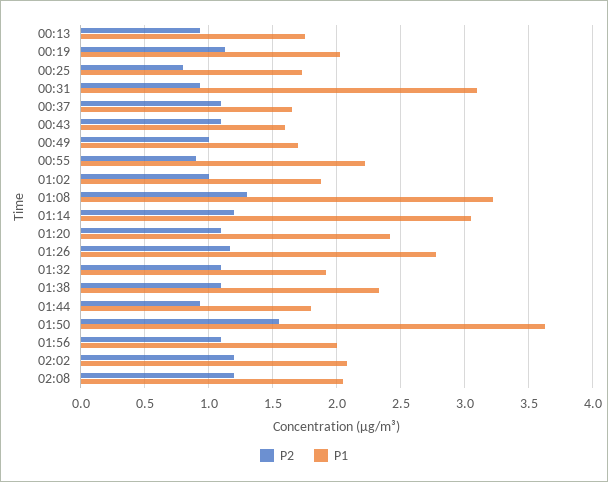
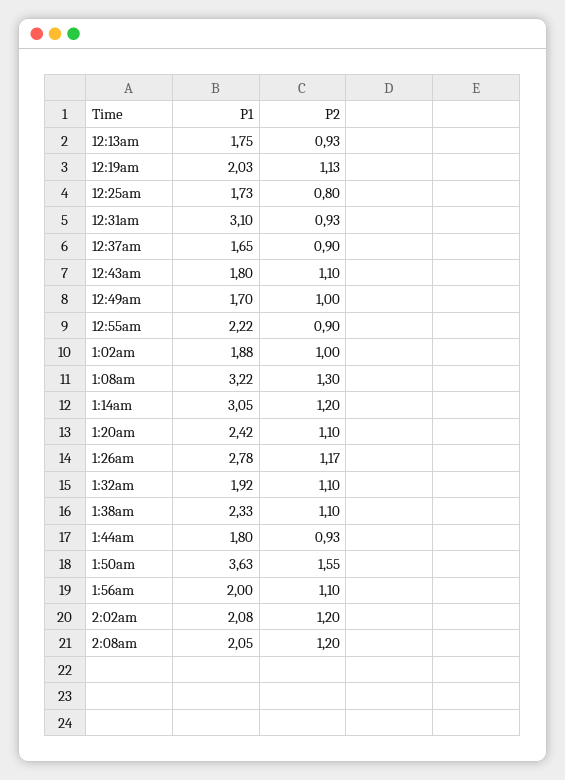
  {
    "P2": {
      "00:13": 0.93,
      "00:19": 1.13,
      "00:25": 0.8,
      "00:31": 0.93,
-     "00:37": 1.1,
+     "00:37": 0.9,
      "00:43": 1.1,
      "00:49": 1,
      "00:55": 0.9,
      "01:02": 1,
      "01:08": 1.3,
      "01:14": 1.2,
      "01:20": 1.1,
      "01:26": 1.17,
      "01:32": 1.1,
      "01:38": 1.1,
      "01:44": 0.93,
      "01:50": 1.55,
      "01:56": 1.1,
      "02:02": 1.2,
      "02:08": 1.2
    },
    "P1": {
      "00:13": 1.75,
      "00:19": 2.03,
      "00:25": 1.73,
      "00:31": 3.1,
      "00:37": 1.65,
-     "00:43": 1.6,
+     "00:43": 1.8,
      "00:49": 1.7,
      "00:55": 2.22,
      "01:02": 1.88,
      "01:08": 3.22,
      "01:14": 3.05,
      "01:20": 2.42,
      "01:26": 2.78,
      "01:32": 1.92,
      "01:38": 2.33,
      "01:44": 1.8,
      "01:50": 3.63,
      "01:56": 2,
      "02:02": 2.08,
      "02:08": 2.05
    }
  }

